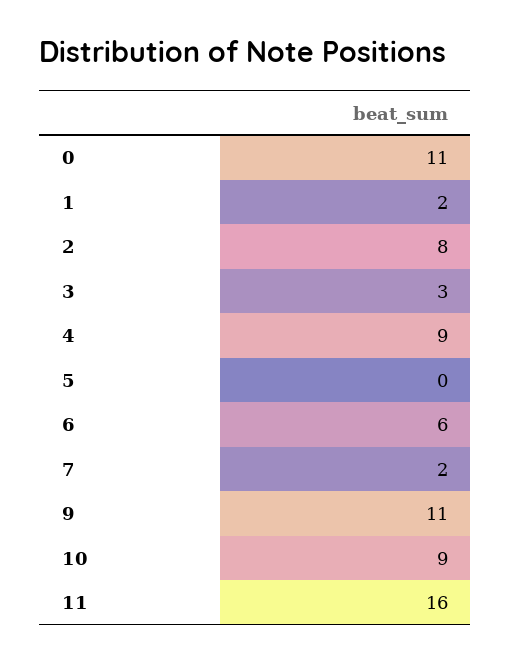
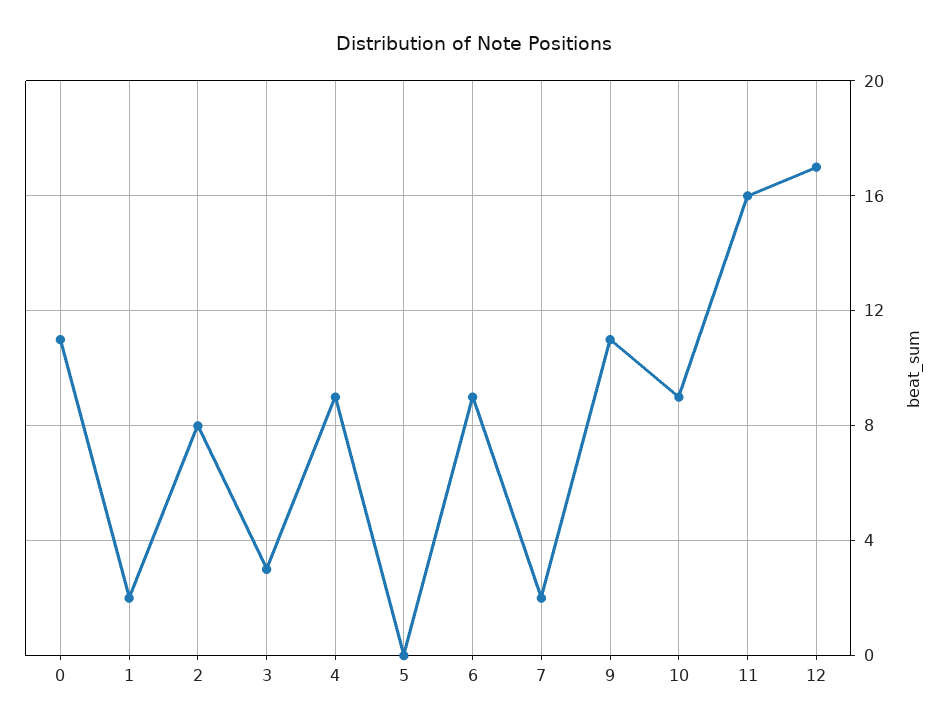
  {
    "0": 11,
    "1": 2,
    "2": 8,
    "3": 3,
    "4": 9,
    "5": 0,
-   "6": 6,
+   "6": 9,
    "7": 2,
    "9": 11,
    "10": 9,
-   "11": 16
+   "11": 16,
+   "12": 17
  }

